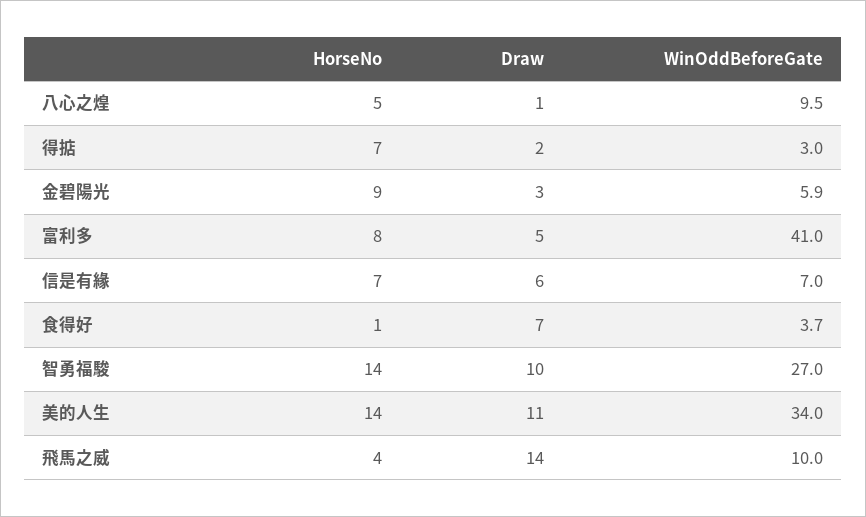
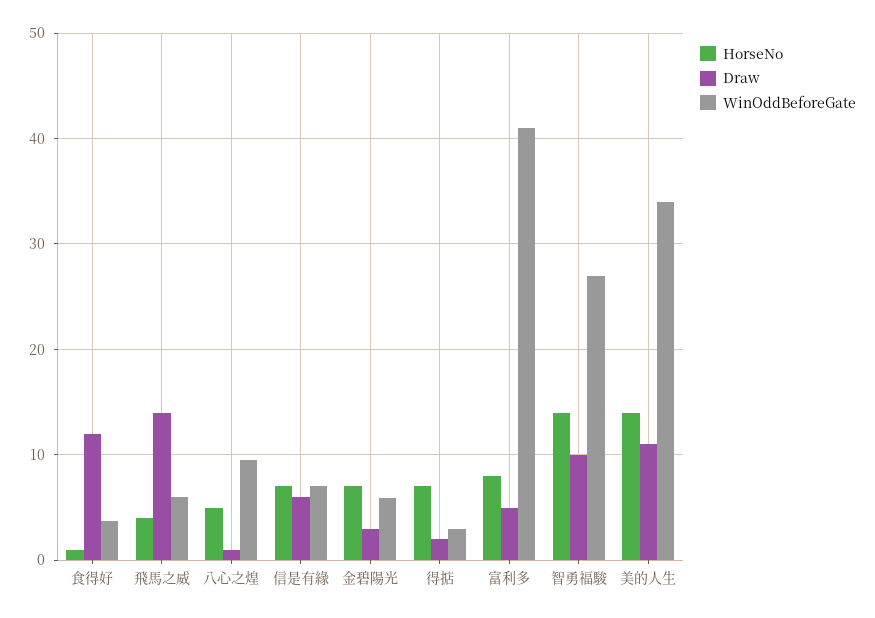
  {
    "HorseNo": {
      "八心之煌": 5,
      "得掂": 7,
-     "金碧陽光": 9,
+     "金碧陽光": 7,
      "富利多": 8,
      "信是有緣": 7,
      "食得好": 1,
      "智勇福駿": 14,
      "美的人生": 14,
      "飛馬之威": 4
    },
    "Draw": {
      "八心之煌": 1,
      "得掂": 2,
      "金碧陽光": 3,
      "富利多": 5,
      "信是有緣": 6,
-     "食得好": 7,
+     "食得好": 12,
      "智勇福駿": 10,
      "美的人生": 11,
      "飛馬之威": 14
    },
    "WinOddBeforeGate": {
      "八心之煌": 9.5,
      "得掂": 3,
      "金碧陽光": 5.9,
      "富利多": 41,
      "信是有緣": 7,
      "食得好": 3.7,
      "智勇福駿": 27,
      "美的人生": 34,
-     "飛馬之威": 10
+     "飛馬之威": 6
    }
  }

